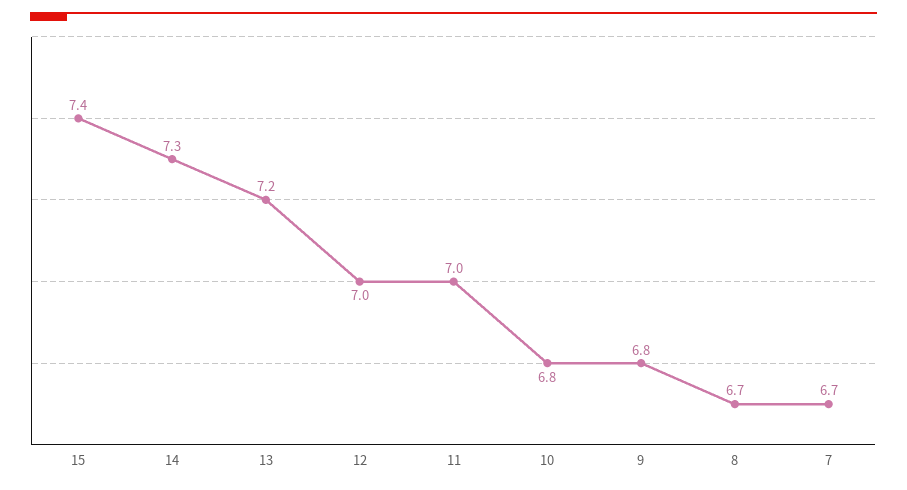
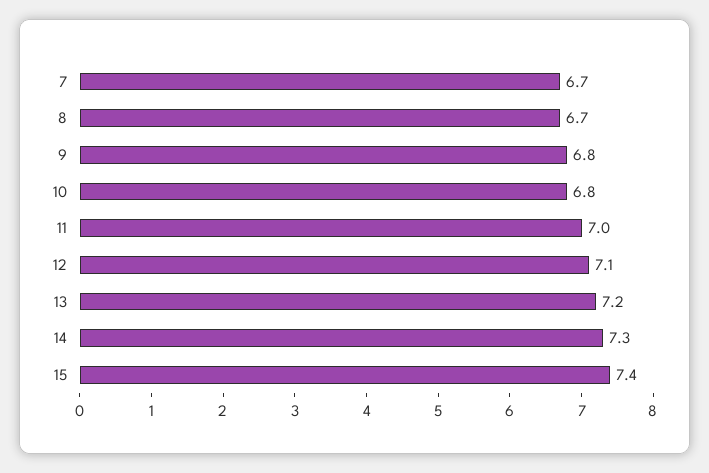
  {
    "15": 7.4,
    "14": 7.3,
    "13": 7.2,
-   "12": 7,
+   "12": 7.1,
    "11": 7,
    "10": 6.8,
    "9": 6.8,
    "8": 6.7,
    "7": 6.7
  }

